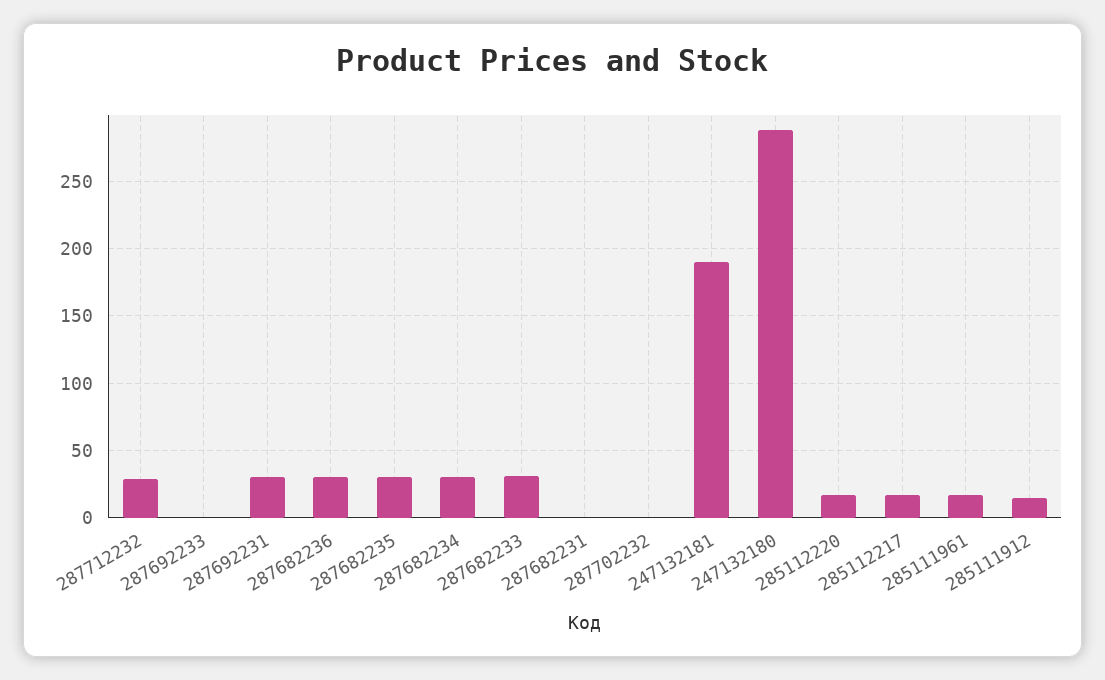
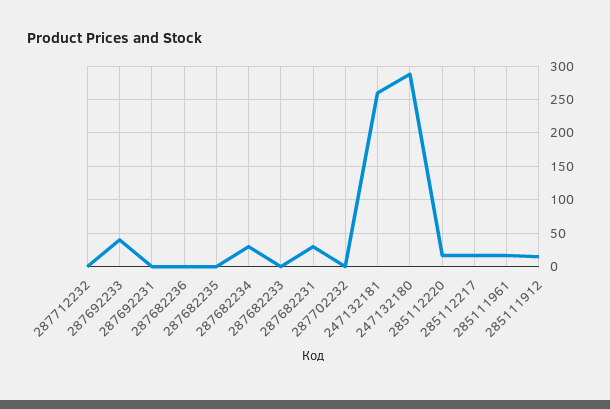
  {
-   "287712232": 30,
+   "287712232": 0,
-   "287692233": 0,
+   "287692233": 40,
-   "287692231": 30,
+   "287692231": 0,
-   "287682236": 30,
+   "287682236": 0,
-   "287682235": 30,
+   "287682235": 0,
    "287682234": 30,
-   "287682233": 30,
+   "287682233": 0,
-   "287682231": 0,
+   "287682231": 30,
    "287702232": 0,
-   "247132181": 190,
+   "247132181": 260,
    "247132180": 290,
    "285112220": 15,
    "285112217": 15,
    "285111961": 15,
    "285111912": 15
  }

